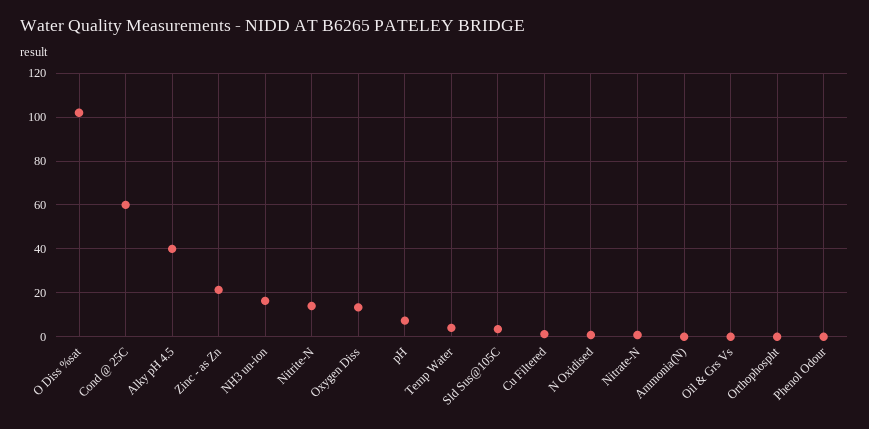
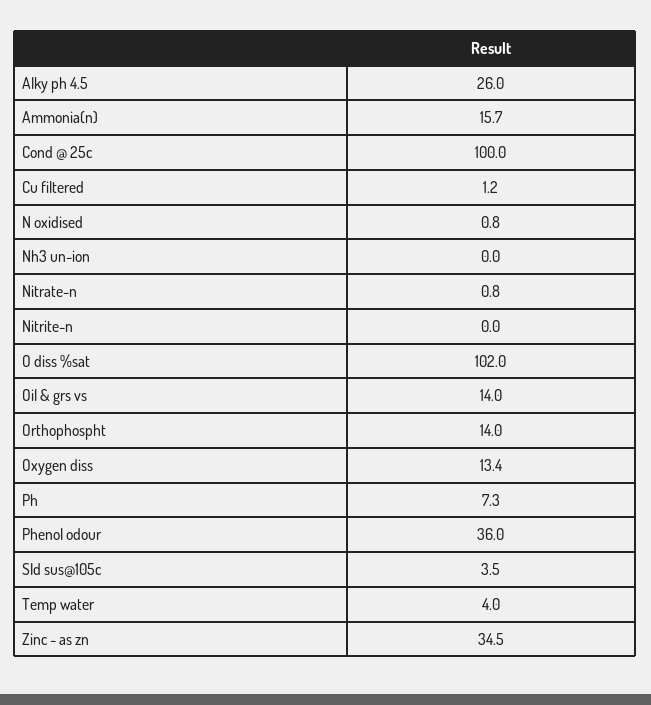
  {
    "O Diss %sat": 102,
-   "Cond @ 25C": 60,
+   "Cond @ 25C": 100,
-   "Alky pH 4.5": 40,
+   "Alky pH 4.5": 26,
-   "Zinc - as Zn": 20,
+   "Zinc - as Zn": 34.5,
-   "NH3 un-ion": 15,
+   "NH3 un-ion": 0,
-   "Nitrite-N": 15,
+   "Nitrite-N": 0,
    "Oxygen Diss": 13.4,
    "pH": 7.3,
    "Temp Water": 4,
    "Sld Sus@105C": 3.5,
    "Cu Filtered": 1.2,
    "N Oxidised": 0.8,
    "Nitrate-N": 0.8,
-   "Ammonia(N)": 0,
+   "Ammonia(N)": 15.7,
-   "Oil & Grs Vs": 0,
+   "Oil & Grs Vs": 14,
-   "Orthophospht": 0,
+   "Orthophospht": 14,
-   "Phenol Odour": 0
+   "Phenol Odour": 36
  }

